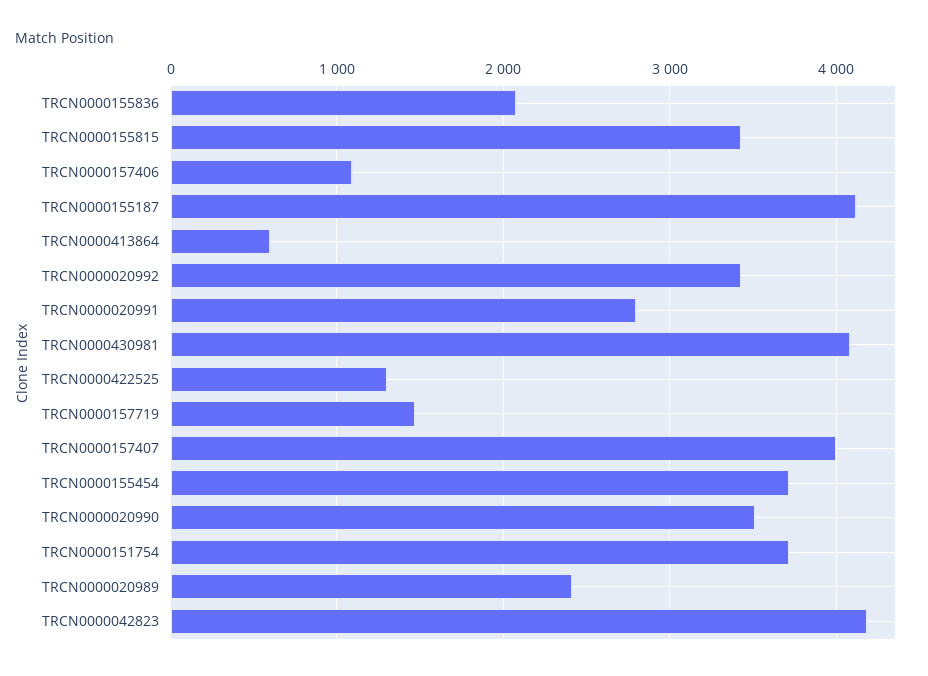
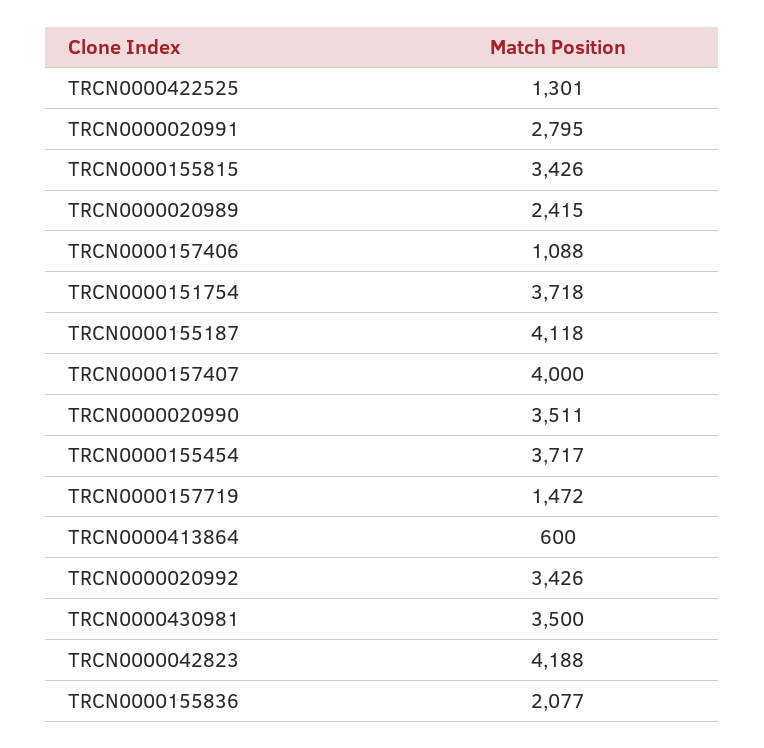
  {
    "TRCN0000155836": 2077,
    "TRCN0000155815": 3426,
    "TRCN0000157406": 1088,
    "TRCN0000155187": 4118,
    "TRCN0000413864": 600,
    "TRCN0000020992": 3426,
    "TRCN0000020991": 2795,
-   "TRCN0000430981": 4100,
+   "TRCN0000430981": 3500,
    "TRCN0000422525": 1301,
    "TRCN0000157719": 1472,
    "TRCN0000157407": 4000,
    "TRCN0000155454": 3717,
    "TRCN0000020990": 3511,
    "TRCN0000151754": 3718,
    "TRCN0000020989": 2415,
    "TRCN0000042823": 4188
  }

